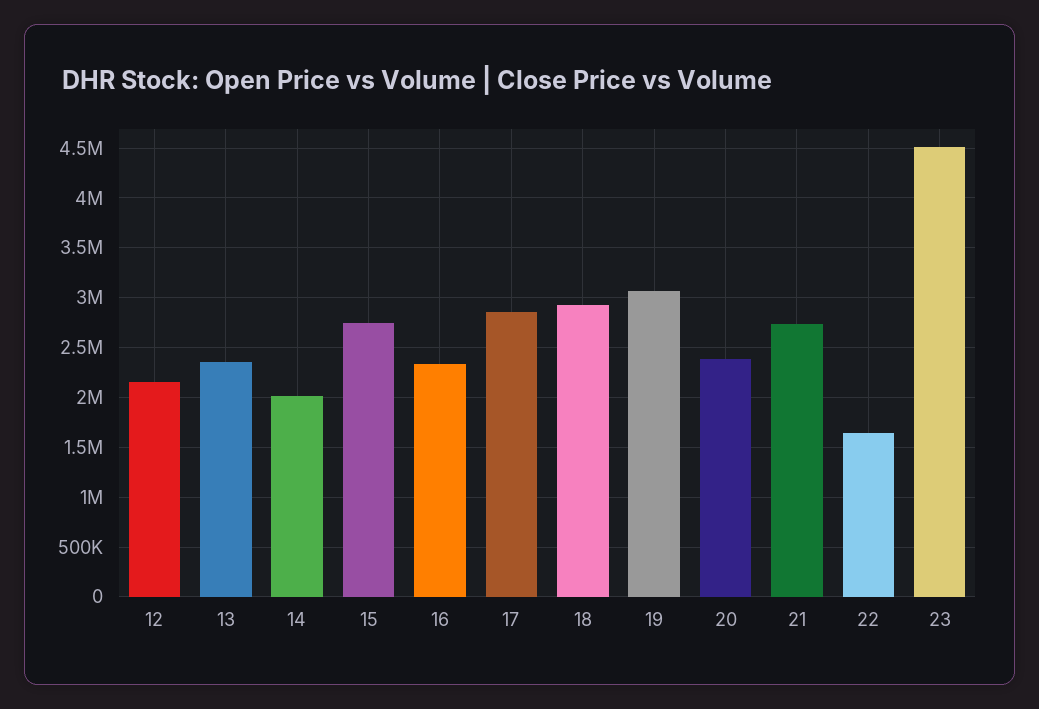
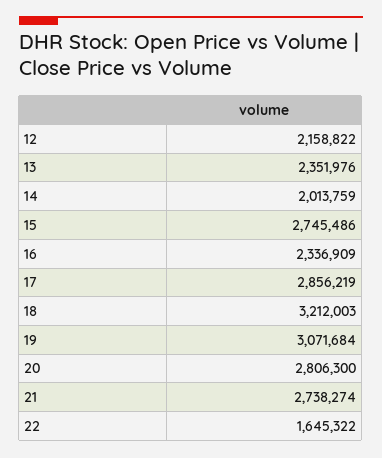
  {
    "12": 2158822,
    "13": 2351976,
    "14": 2013759,
    "15": 2745486,
    "16": 2336909,
    "17": 2856219,
-   "18": 2900000,
+   "18": 3212003,
    "19": 3071684,
-   "20": 2400000,
+   "20": 2806300,
    "21": 2738274,
-   "22": 1645322,
+   "22": 1645322
-   "23": 4500000
  }

